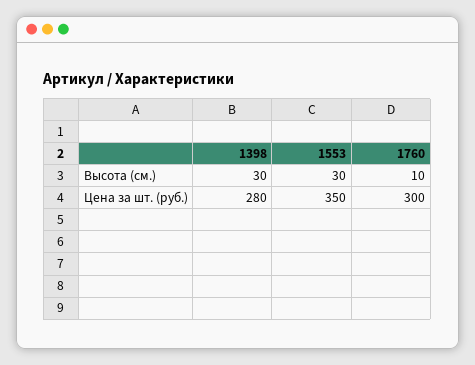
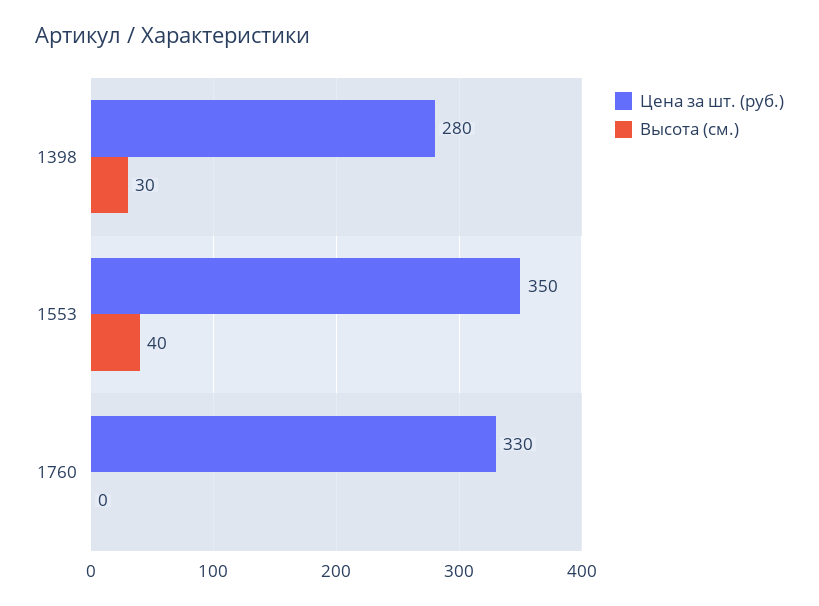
  {
    "Высота (см.)": {
      "1398": 30,
-     "1553": 30,
+     "1553": 40,
-     "1760": 10
+     "1760": 0
    },
    "Цена за шт. (руб.)": {
      "1398": 280,
      "1553": 350,
-     "1760": 300
+     "1760": 330
    }
  }

